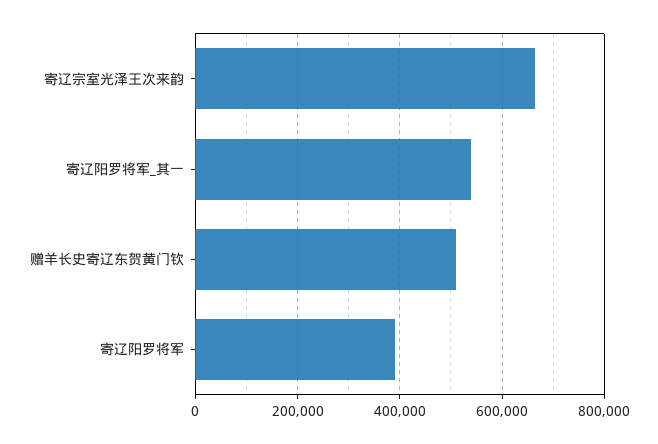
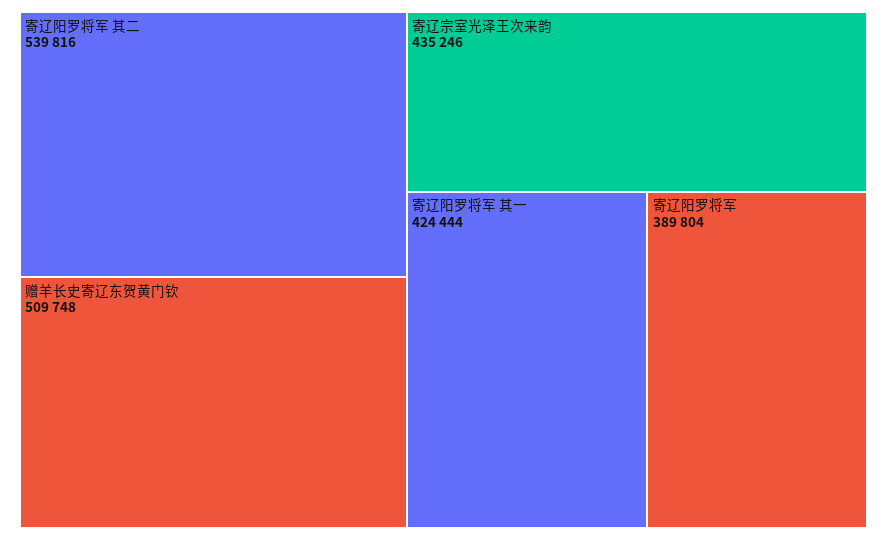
  {
-   "寄辽宗室光泽王次来韵": 660000,
+   "寄辽宗室光泽王次来韵": 435246,
-   "寄辽阳罗将军_其一": 540000,
+   "寄辽阳罗将军_其一": 424444,
    "赠羊长史寄辽东贺黄门钦": 509748,
-   "寄辽阳罗将军": 389804
+   "寄辽阳罗将军": 389804,
+   "寄辽阳罗将军 其二": 539816
  }

